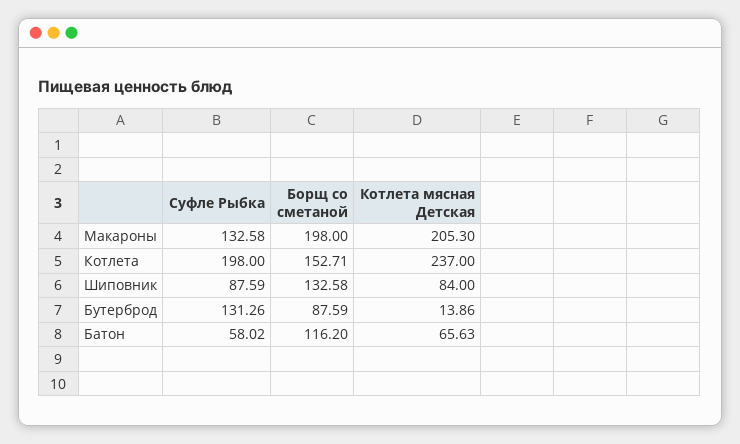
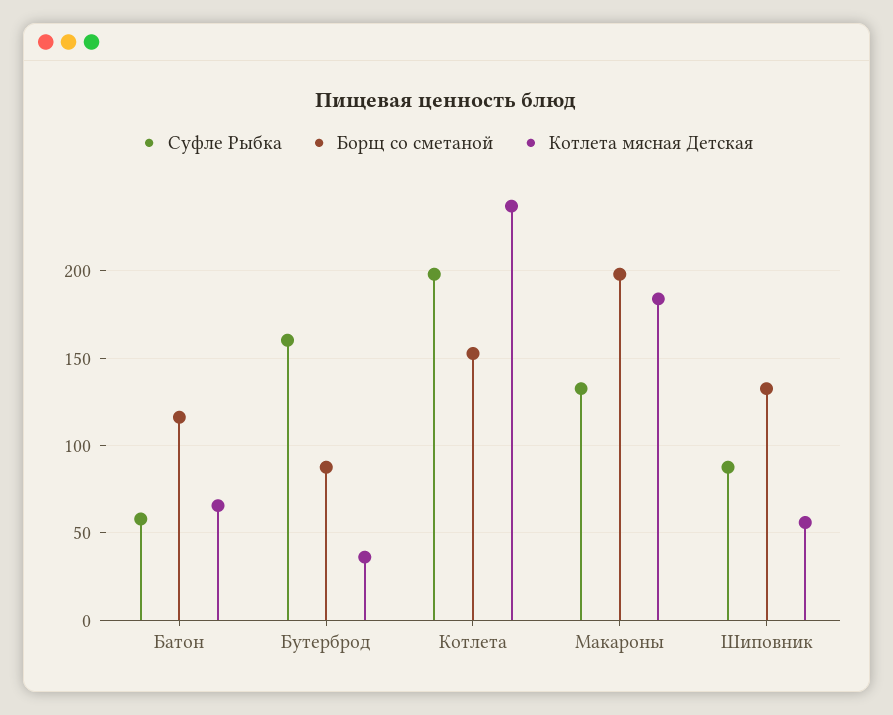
  {
    "Суфле Рыбка": {
      "Макароны": 132.58,
      "Котлета": 198,
      "Шиповник": 87.59,
-     "Бутерброд": 131.26,
+     "Бутерброд": 160,
      "Батон": 58.02
    },
    "Борщ со сметаной": {
      "Макароны": 198,
      "Котлета": 152.71,
      "Шиповник": 132.58,
      "Бутерброд": 87.59,
      "Батон": 116.2
    },
    "Котлета мясная Детская": {
-     "Макароны": 205.3,
+     "Макароны": 185,
      "Котлета": 237,
-     "Шиповник": 84,
+     "Шиповник": 55,
-     "Бутерброд": 13.86,
+     "Бутерброд": 35,
      "Батон": 65.63
    }
  }

